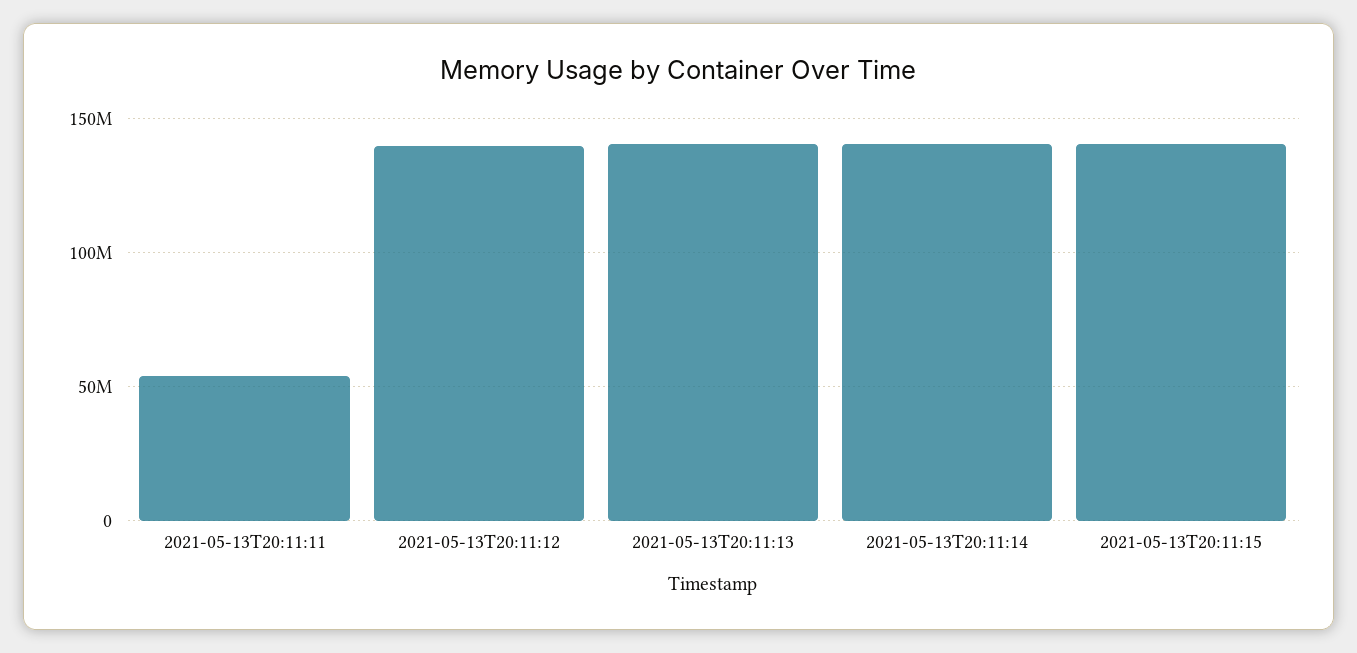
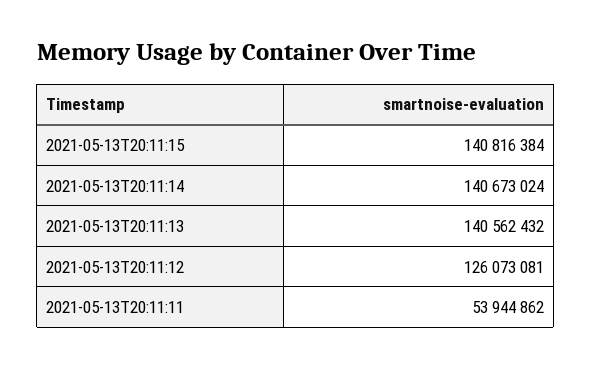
  {
    "2021-05-13T20:11:11": 53944862,
-   "2021-05-13T20:11:12": 140000000,
+   "2021-05-13T20:11:12": 126073081,
    "2021-05-13T20:11:13": 140562432,
    "2021-05-13T20:11:14": 140673024,
    "2021-05-13T20:11:15": 140816384
  }

